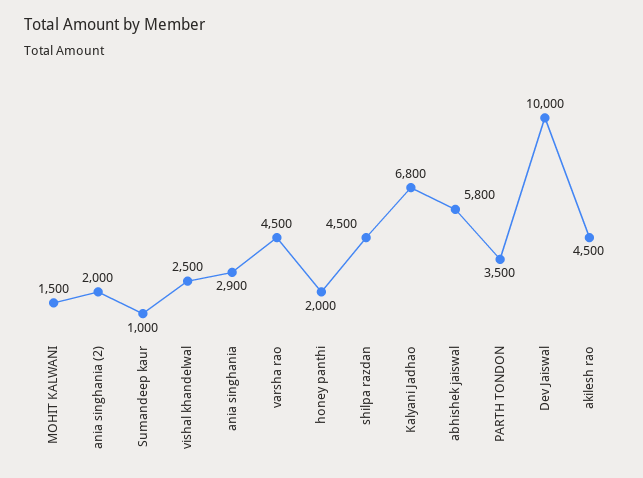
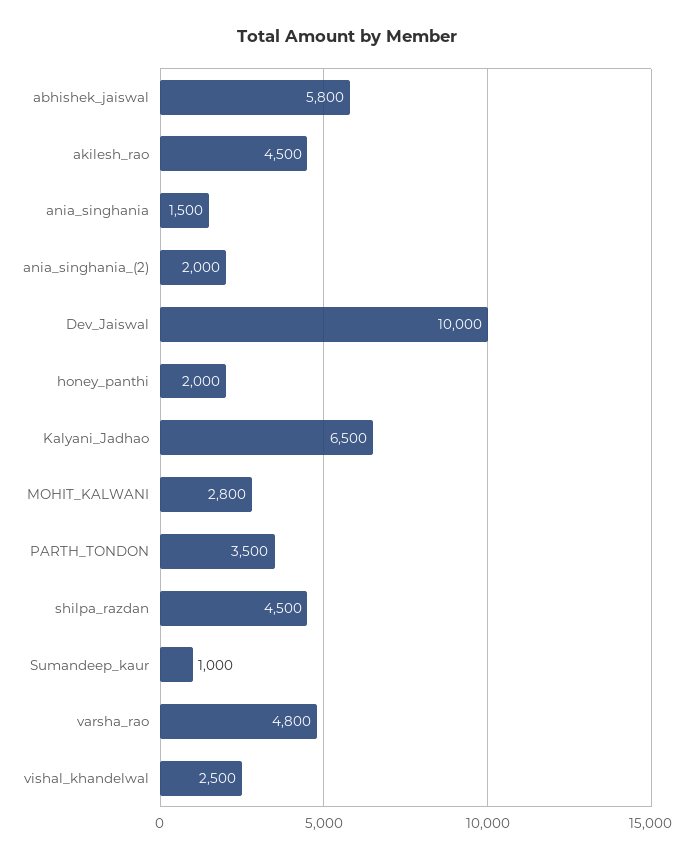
  {
-   "MOHIT KALWANI": 1500,
+   "MOHIT KALWANI": 2800,
    "ania singhania (2)": 2000,
    "Sumandeep kaur": 1000,
    "vishal khandelwal": 2500,
-   "ania singhania": 2900,
+   "ania singhania": 1500,
-   "varsha rao": 4500,
+   "varsha rao": 4800,
    "honey panthi": 2000,
    "shilpa razdan": 4500,
-   "Kalyani Jadhao": 6800,
+   "Kalyani Jadhao": 6500,
    "abhishek jaiswal": 5800,
    "PARTH TONDON": 3500,
    "Dev Jaiswal": 10000,
    "akilesh rao": 4500
  }

